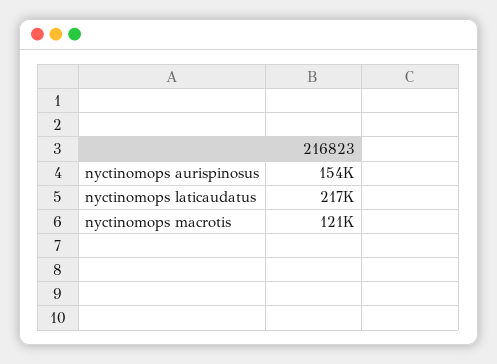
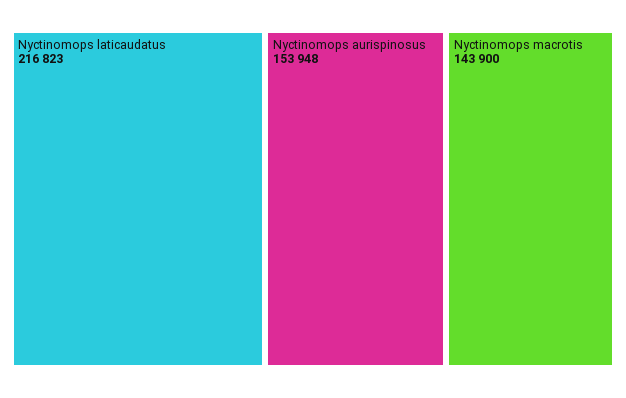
  {
    "nyctinomops aurispinosus": 153948,
    "nyctinomops laticaudatus": 216823,
-   "nyctinomops macrotis": 121000
+   "nyctinomops macrotis": 143900
  }

